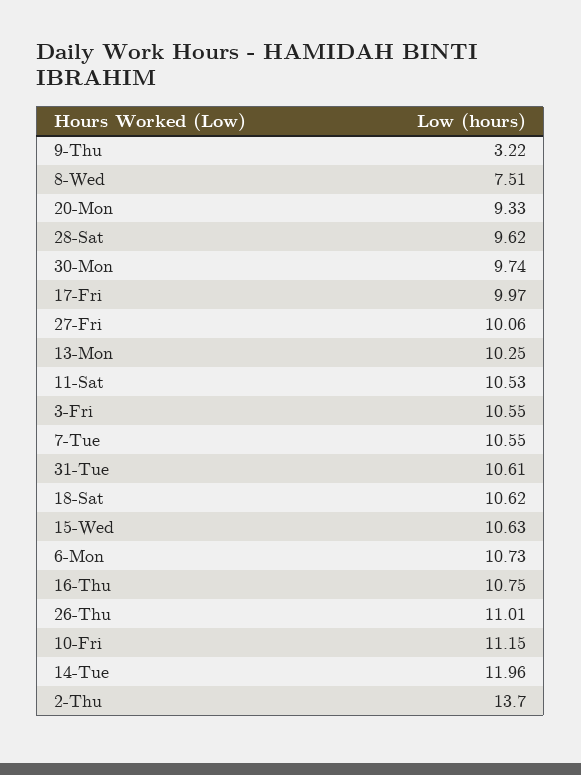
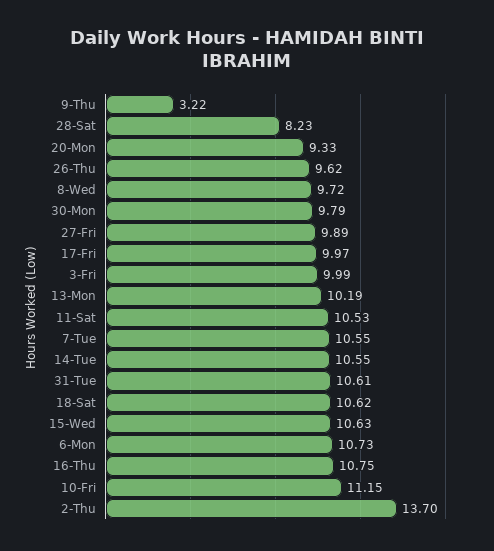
  {
    "9-Thu": 3.22,
-   "8-Wed": 7.51,
+   "8-Wed": 9.72,
    "20-Mon": 9.33,
-   "28-Sat": 9.62,
+   "28-Sat": 8.23,
-   "30-Mon": 9.74,
+   "30-Mon": 9.79,
    "17-Fri": 9.97,
-   "27-Fri": 10.06,
+   "27-Fri": 9.89,
-   "13-Mon": 10.25,
+   "13-Mon": 10.19,
    "11-Sat": 10.53,
-   "3-Fri": 10.55,
+   "3-Fri": 9.99,
    "7-Tue": 10.55,
    "31-Tue": 10.61,
    "18-Sat": 10.62,
    "15-Wed": 10.63,
    "6-Mon": 10.73,
    "16-Thu": 10.75,
-   "26-Thu": 11.01,
+   "26-Thu": 9.62,
    "10-Fri": 11.15,
-   "14-Tue": 11.96,
+   "14-Tue": 10.55,
    "2-Thu": 13.7
  }

